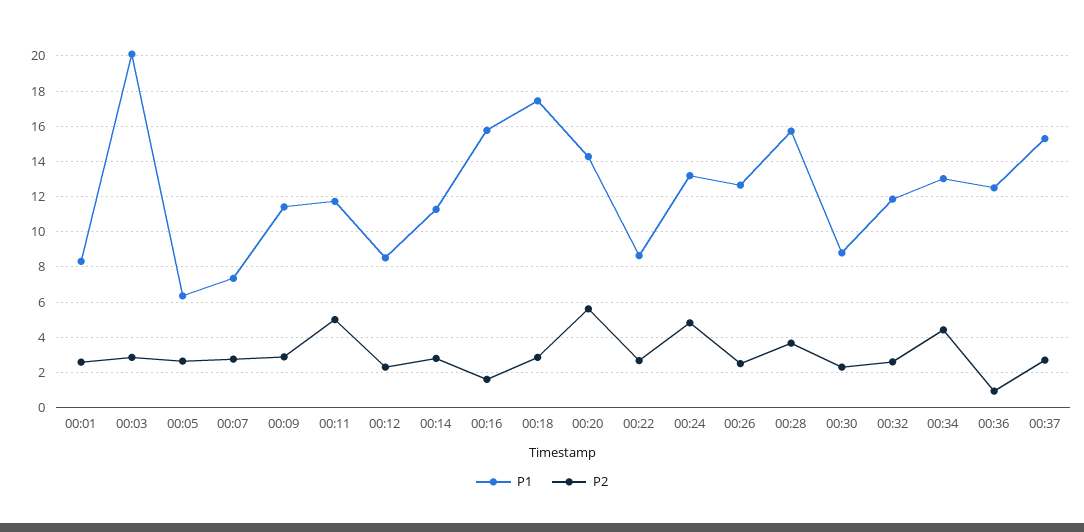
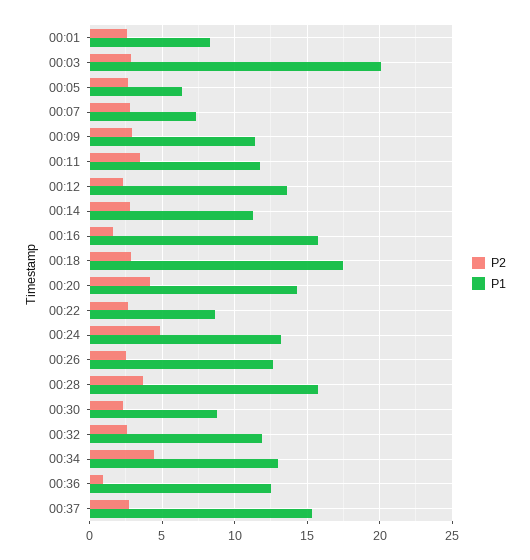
  {
    "P1": {
      "00:01": 8.5,
      "00:03": 20,
      "00:05": 6.5,
      "00:07": 7.5,
      "00:09": 11.5,
      "00:11": 11.5,
-     "00:12": 8.5,
+     "00:12": 13.5,
      "00:14": 11.5,
      "00:16": 16,
      "00:18": 17.5,
      "00:20": 14.5,
      "00:22": 8.5,
      "00:24": 13,
      "00:26": 12.5,
      "00:28": 15.5,
      "00:30": 9,
      "00:32": 12,
      "00:34": 13,
      "00:36": 12.5,
      "00:37": 15.5
    },
    "P2": {
      "00:01": 2.5,
      "00:03": 3,
      "00:05": 2.5,
      "00:07": 3,
      "00:09": 3,
-     "00:11": 5,
+     "00:11": 3.5,
      "00:12": 2.5,
      "00:14": 3,
      "00:16": 1.5,
      "00:18": 3,
-     "00:20": 5.5,
+     "00:20": 4,
      "00:22": 2.5,
      "00:24": 5,
      "00:26": 2.5,
      "00:28": 3.5,
      "00:30": 2.5,
      "00:32": 2.5,
      "00:34": 4.5,
      "00:36": 1,
      "00:37": 2.5
    }
  }

